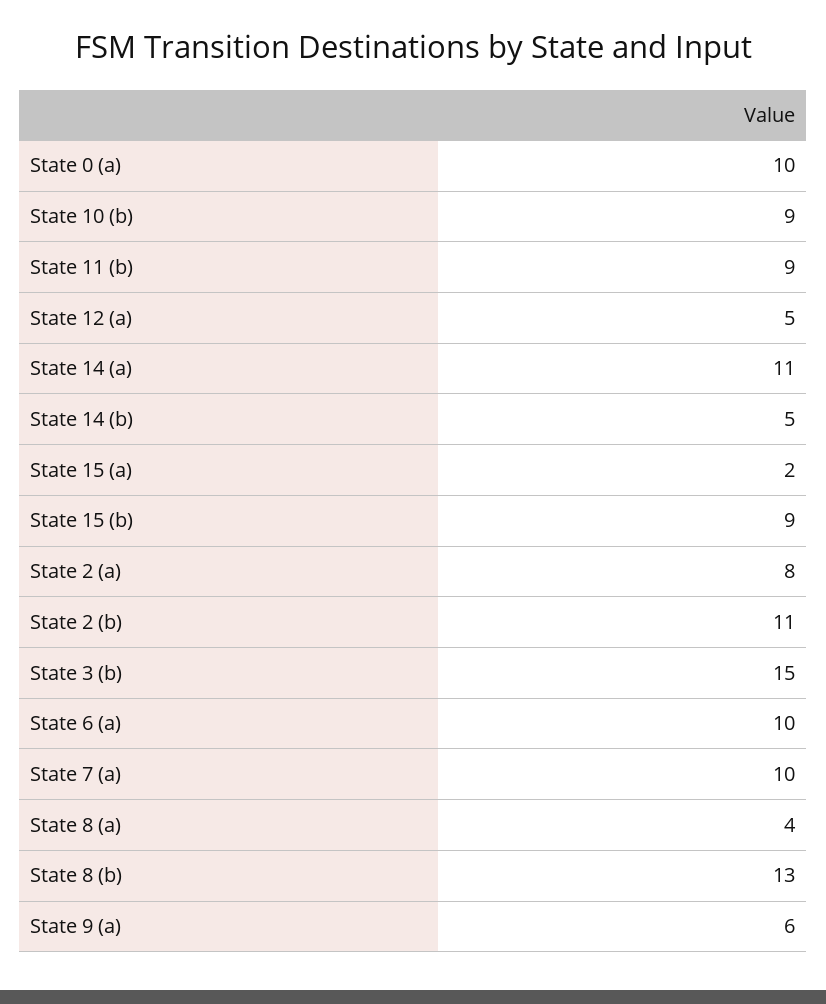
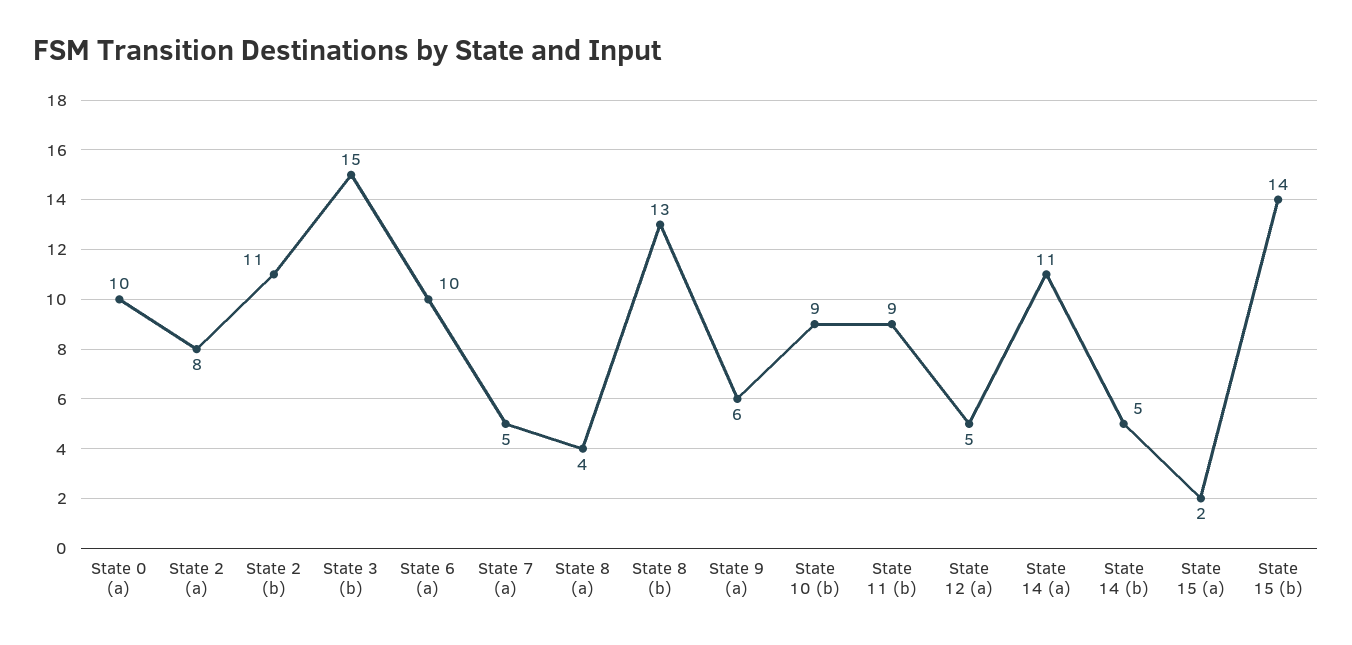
  {
    "State 0 (a)": 10,
    "State 10 (b)": 9,
    "State 11 (b)": 9,
    "State 12 (a)": 5,
    "State 14 (a)": 11,
    "State 14 (b)": 5,
    "State 15 (a)": 2,
-   "State 15 (b)": 9,
+   "State 15 (b)": 14,
    "State 2 (a)": 8,
    "State 2 (b)": 11,
    "State 3 (b)": 15,
    "State 6 (a)": 10,
-   "State 7 (a)": 10,
+   "State 7 (a)": 5,
    "State 8 (a)": 4,
    "State 8 (b)": 13,
    "State 9 (a)": 6
  }

